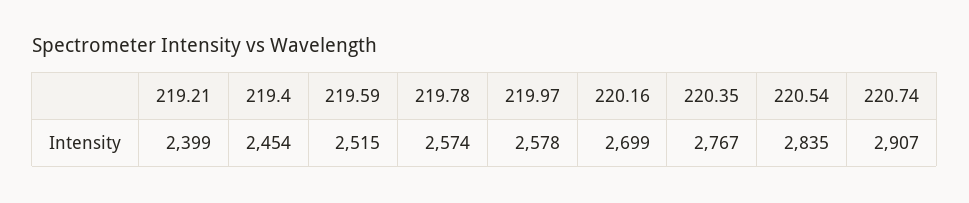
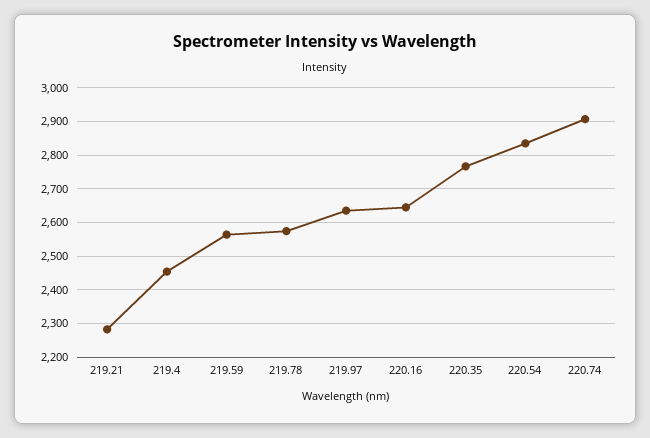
  {
-   "219.21": 2399,
+   "219.21": 2280,
    "219.4": 2454,
-   "219.59": 2515,
+   "219.59": 2560,
    "219.78": 2574,
-   "219.97": 2578,
+   "219.97": 2640,
-   "220.16": 2699,
+   "220.16": 2640,
    "220.35": 2767,
    "220.54": 2835,
    "220.74": 2907
  }

